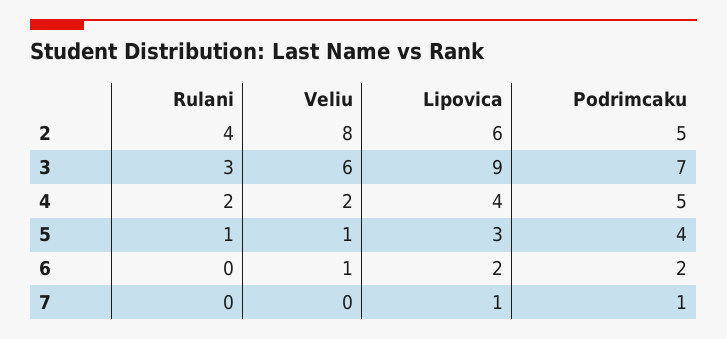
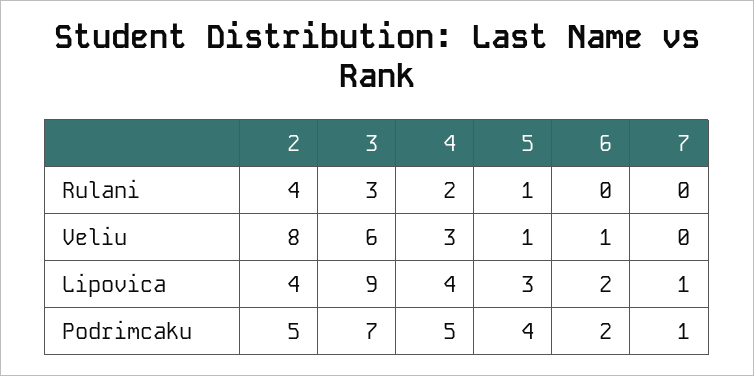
  {
    "Rulani": {
      "2": 4,
      "3": 3,
      "4": 2,
      "5": 1,
      "6": 0,
      "7": 0
    },
    "Veliu": {
      "2": 8,
      "3": 6,
-     "4": 2,
+     "4": 3,
      "5": 1,
      "6": 1,
      "7": 0
    },
    "Lipovica": {
-     "2": 6,
+     "2": 4,
      "3": 9,
      "4": 4,
      "5": 3,
      "6": 2,
      "7": 1
    },
    "Podrimcaku": {
      "2": 5,
      "3": 7,
      "4": 5,
      "5": 4,
      "6": 2,
      "7": 1
    }
  }

